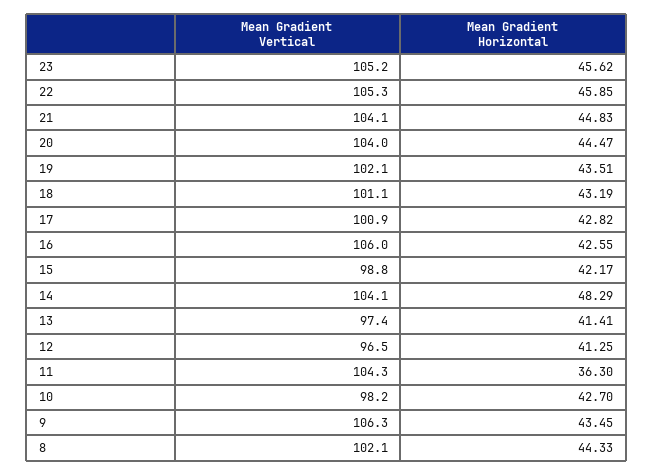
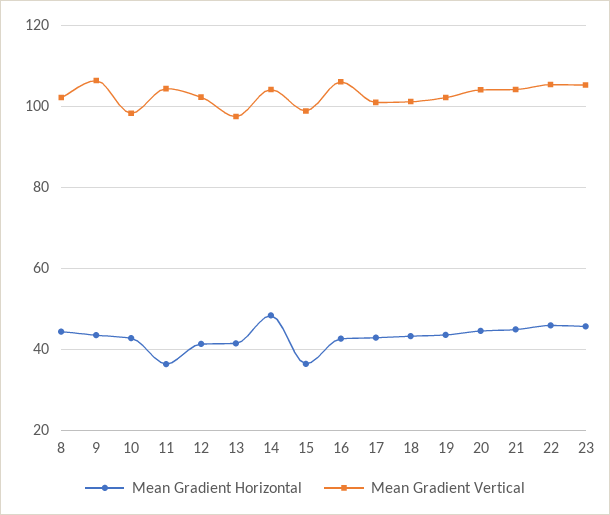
  {
    "Mean Gradient Vertical": {
      "23": 105.2,
      "22": 105.3,
      "21": 104.1,
      "20": 104,
      "19": 102.1,
      "18": 101.1,
      "17": 100.9,
      "16": 106,
      "15": 98.8,
      "14": 104.1,
      "13": 97.4,
-     "12": 96.5,
+     "12": 102,
      "11": 104.3,
      "10": 98.2,
      "9": 106.3,
      "8": 102.1
    },
    "Mean Gradient Horizontal": {
      "23": 45.62,
      "22": 45.85,
      "21": 44.83,
      "20": 44.47,
      "19": 43.51,
      "18": 43.19,
      "17": 42.82,
      "16": 42.55,
-     "15": 42.17,
+     "15": 36,
      "14": 48.29,
      "13": 41.41,
      "12": 41.25,
      "11": 36.3,
      "10": 42.7,
      "9": 43.45,
      "8": 44.33
    }
  }

